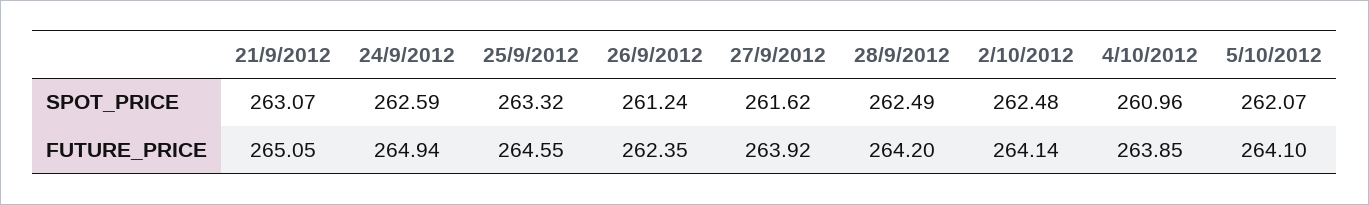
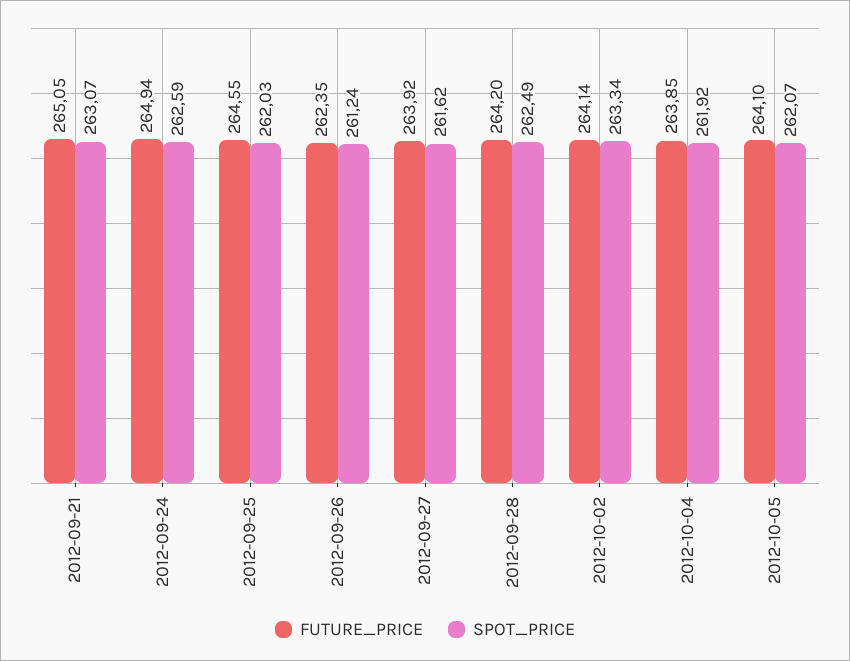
  {
    "SPOT_PRICE": {
      "21/9/2012": 263.07,
      "24/9/2012": 262.59,
-     "25/9/2012": 263.32,
+     "25/9/2012": 262.03,
      "26/9/2012": 261.24,
      "27/9/2012": 261.62,
      "28/9/2012": 262.49,
-     "2/10/2012": 262.48,
+     "2/10/2012": 263.34,
-     "4/10/2012": 260.96,
+     "4/10/2012": 261.92,
      "5/10/2012": 262.07
    },
    "FUTURE_PRICE": {
      "21/9/2012": 265.05,
      "24/9/2012": 264.94,
      "25/9/2012": 264.55,
      "26/9/2012": 262.35,
      "27/9/2012": 263.92,
      "28/9/2012": 264.2,
      "2/10/2012": 264.14,
      "4/10/2012": 263.85,
      "5/10/2012": 264.1
    }
  }

